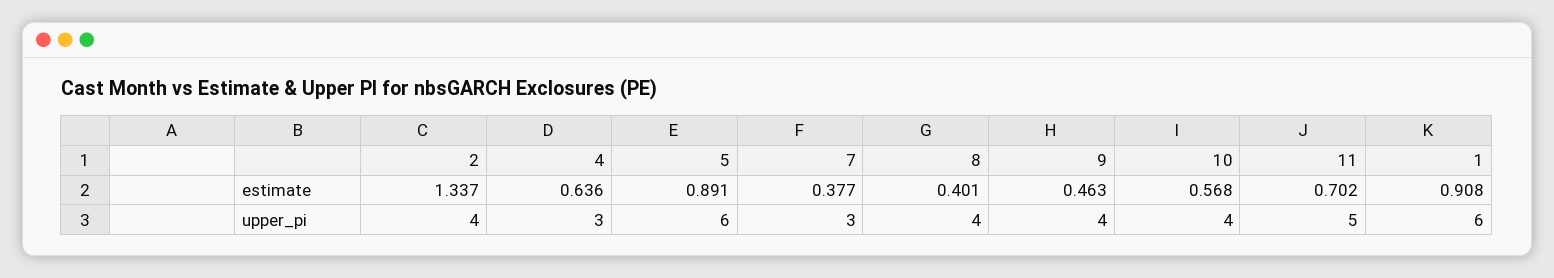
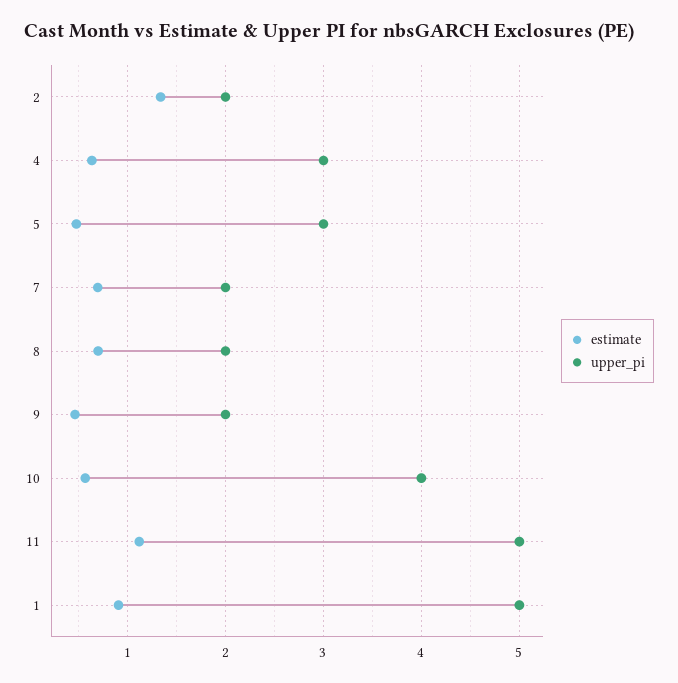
  {
    "estimate": {
      "2": 1.337,
      "4": 0.636,
-     "5": 0.891,
+     "5": 0.5,
-     "7": 0.377,
+     "7": 0.7,
-     "8": 0.401,
+     "8": 0.7,
      "9": 0.463,
      "10": 0.568,
-     "11": 0.702,
+     "11": 1.1,
      "1": 0.908
    },
    "upper_pi": {
-     "2": 4,
+     "2": 2,
      "4": 3,
-     "5": 6,
+     "5": 3,
-     "7": 3,
+     "7": 2,
-     "8": 4,
+     "8": 2,
-     "9": 4,
+     "9": 2,
      "10": 4,
      "11": 5,
-     "1": 6
+     "1": 5
    }
  }

